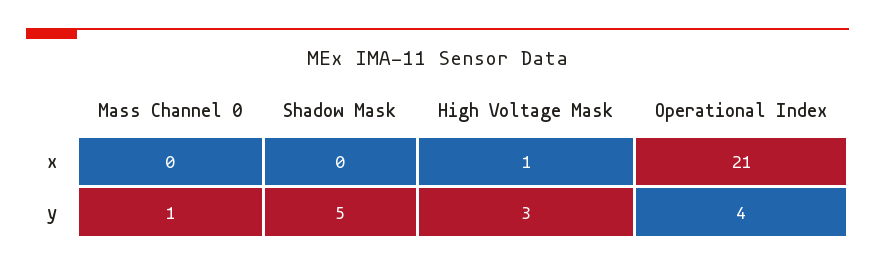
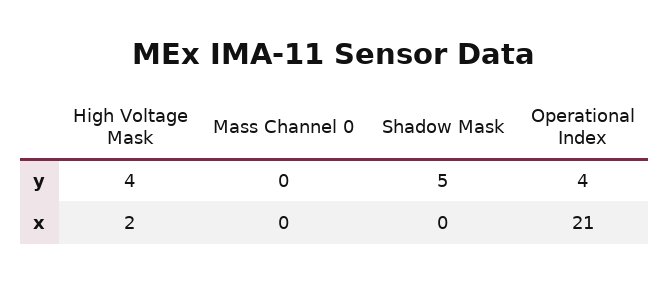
  {
    "Mass Channel 0": {
      "x": 0,
-     "y": 1
+     "y": 0
    },
    "Shadow Mask": {
      "x": 0,
      "y": 5
    },
    "High Voltage Mask": {
-     "x": 1,
+     "x": 2,
-     "y": 3
+     "y": 4
    },
    "Operational Index": {
      "x": 21,
      "y": 4
    }
  }

